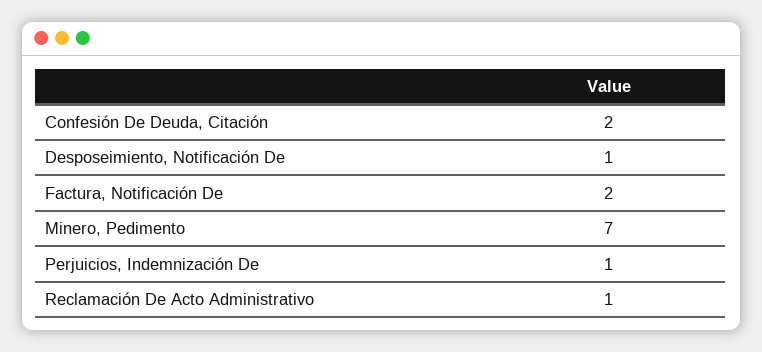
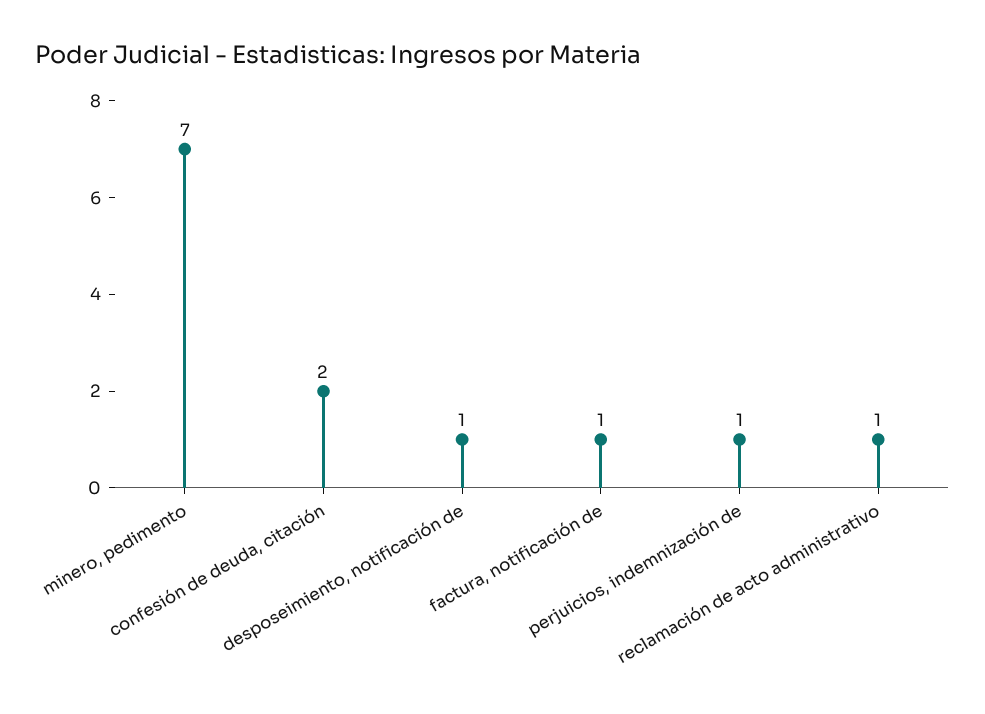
  {
    "Confesión De Deuda, Citación": 2,
    "Desposeimiento, Notificación De": 1,
-   "Factura, Notificación De": 2,
+   "Factura, Notificación De": 1,
    "Minero, Pedimento": 7,
    "Perjuicios, Indemnización De": 1,
    "Reclamación De Acto Administrativo": 1
  }

